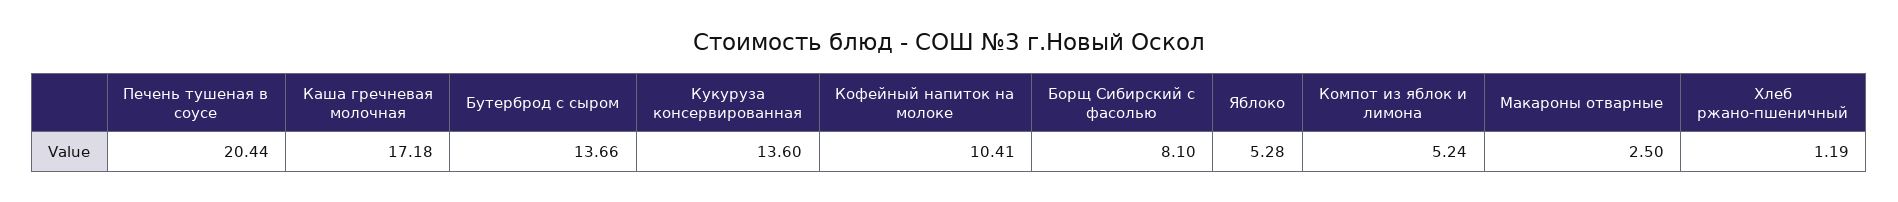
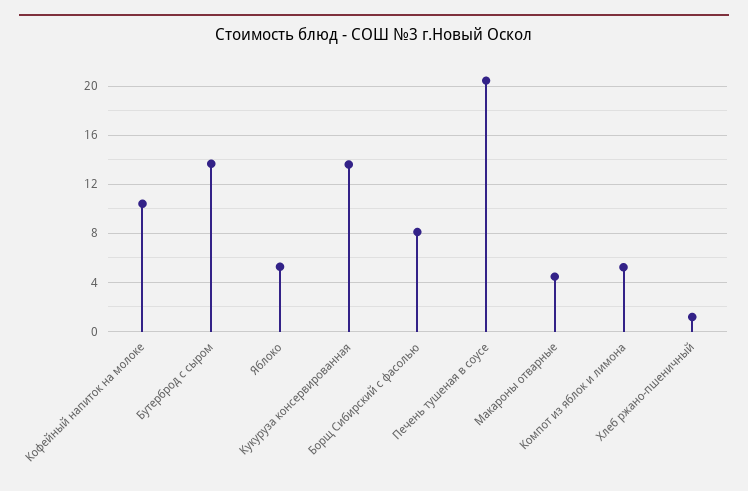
  {
    "Печень тушеная в соусе": 20.44,
-   "Каша гречневая молочная": 17.18,
    "Бутерброд с сыром": 13.66,
    "Кукуруза консервированная": 13.6,
    "Кофейный напиток на молоке": 10.41,
    "Борщ Сибирский с фасолью": 8.1,
    "Яблоко": 5.28,
    "Компот из яблок и лимона": 5.24,
-   "Макароны отварные": 2.5,
+   "Макароны отварные": 4.5,
    "Хлеб ржано-пшеничный": 1.19
  }

